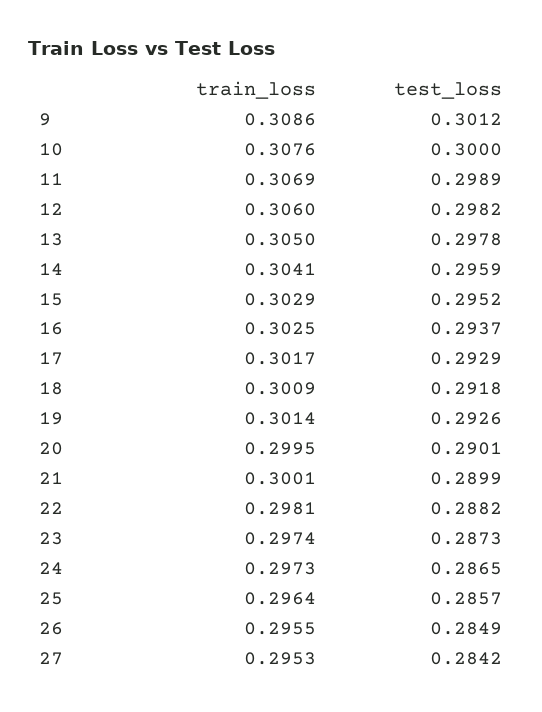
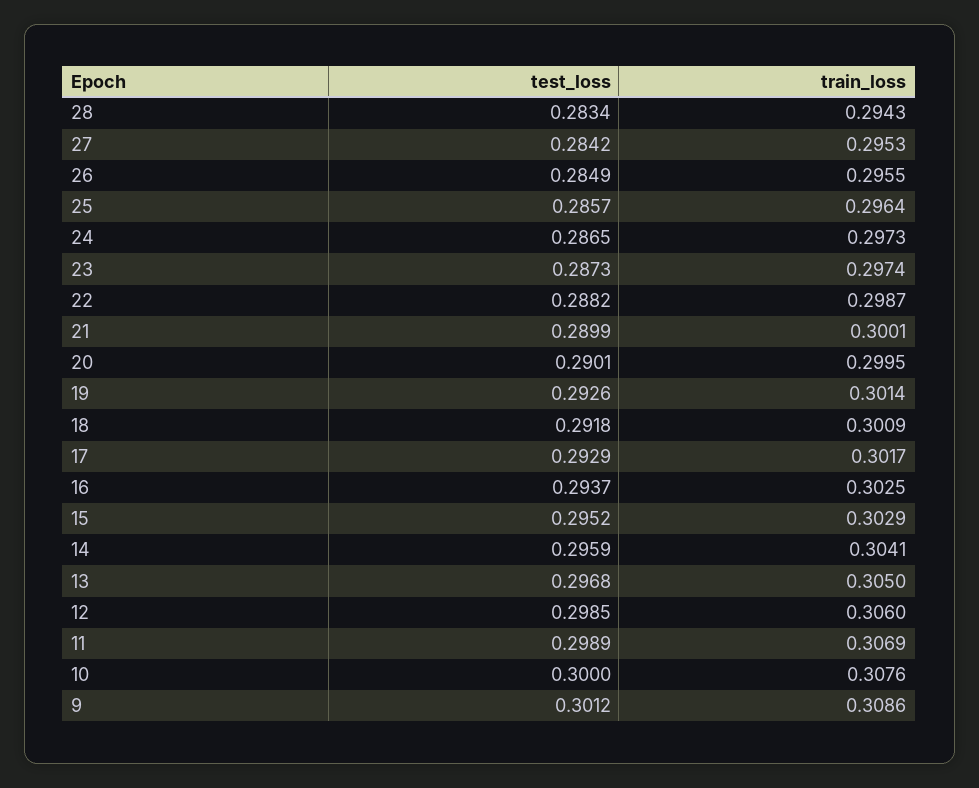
  {
    "train_loss": {
      "9": 0.3086,
      "10": 0.3076,
      "11": 0.3069,
      "12": 0.306,
      "13": 0.305,
      "14": 0.3041,
      "15": 0.3029,
      "16": 0.3025,
      "17": 0.3017,
      "18": 0.3009,
      "19": 0.3014,
      "20": 0.2995,
      "21": 0.3001,
-     "22": 0.2981,
+     "22": 0.2987,
      "23": 0.2974,
      "24": 0.2973,
      "25": 0.2964,
      "26": 0.2955,
-     "27": 0.2953
+     "27": 0.2953,
+     "28": 0.2943
    },
    "test_loss": {
      "9": 0.3012,
      "10": 0.3,
      "11": 0.2989,
-     "12": 0.2982,
+     "12": 0.2985,
-     "13": 0.2978,
+     "13": 0.2968,
      "14": 0.2959,
      "15": 0.2952,
      "16": 0.2937,
      "17": 0.2929,
      "18": 0.2918,
      "19": 0.2926,
      "20": 0.2901,
      "21": 0.2899,
      "22": 0.2882,
      "23": 0.2873,
      "24": 0.2865,
      "25": 0.2857,
      "26": 0.2849,
-     "27": 0.2842
+     "27": 0.2842,
+     "28": 0.2834
    }
  }

